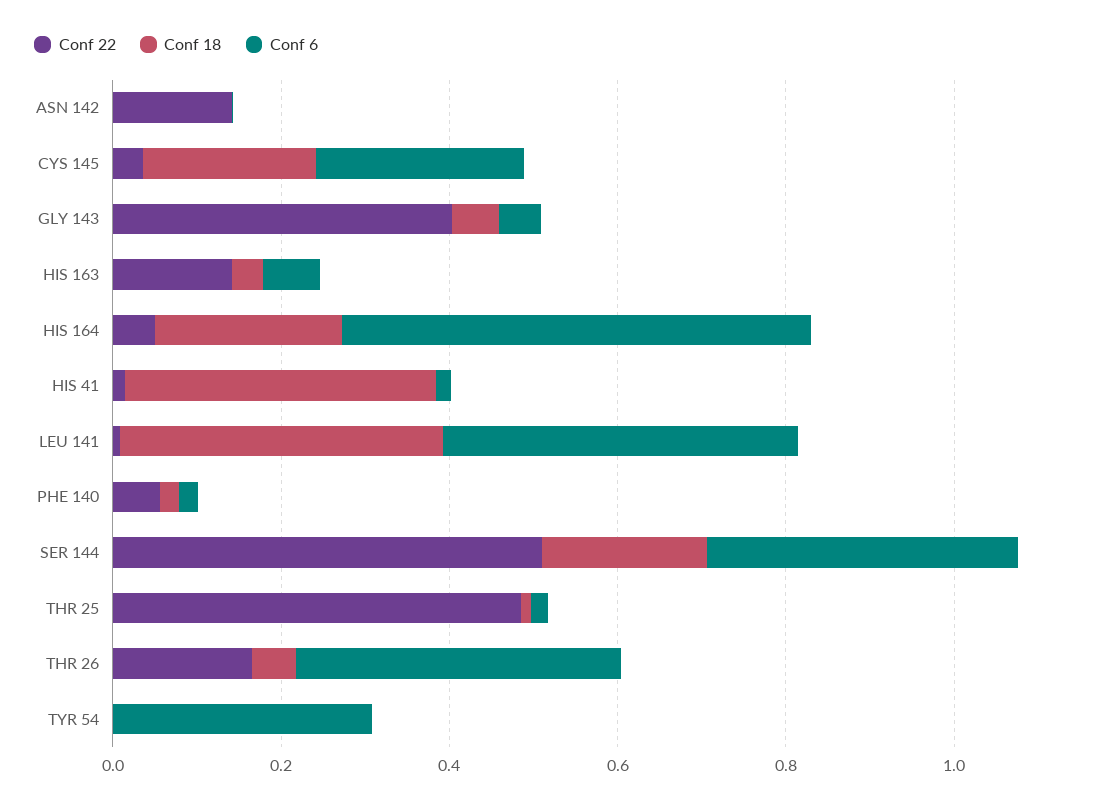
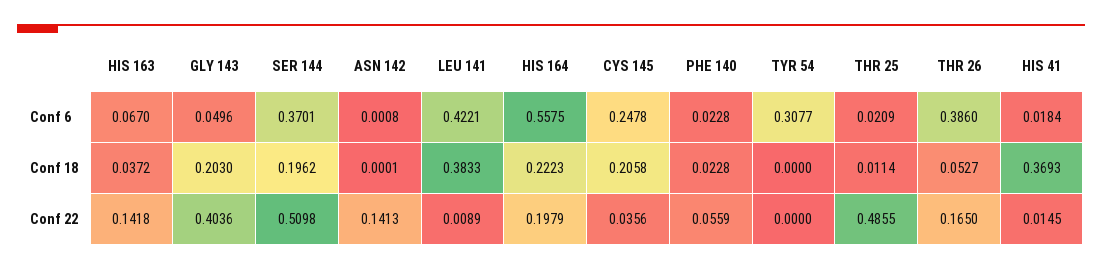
  {
    "Conf 22": {
      "ASN 142": 0.1413,
      "CYS 145": 0.0356,
      "GLY 143": 0.4036,
      "HIS 163": 0.1418,
-     "HIS 164": 0.05,
+     "HIS 164": 0.1979,
      "HIS 41": 0.0145,
      "LEU 141": 0.0089,
      "PHE 140": 0.0559,
      "SER 144": 0.5098,
      "THR 25": 0.4855,
      "THR 26": 0.165,
      "TYR 54": 0
    },
    "Conf 18": {
      "ASN 142": 0.0001,
      "CYS 145": 0.2058,
-     "GLY 143": 0.05,
+     "GLY 143": 0.203,
      "HIS 163": 0.0372,
      "HIS 164": 0.2223,
      "HIS 41": 0.3693,
      "LEU 141": 0.3833,
      "PHE 140": 0.0228,
      "SER 144": 0.1962,
      "THR 25": 0.0114,
      "THR 26": 0.0527,
      "TYR 54": 0
    },
    "Conf 6": {
      "ASN 142": 0.0008,
      "CYS 145": 0.2478,
      "GLY 143": 0.0496,
      "HIS 163": 0.067,
      "HIS 164": 0.5575,
      "HIS 41": 0.0184,
      "LEU 141": 0.4221,
      "PHE 140": 0.0228,
      "SER 144": 0.3701,
      "THR 25": 0.0209,
      "THR 26": 0.386,
      "TYR 54": 0.3077
    }
  }

